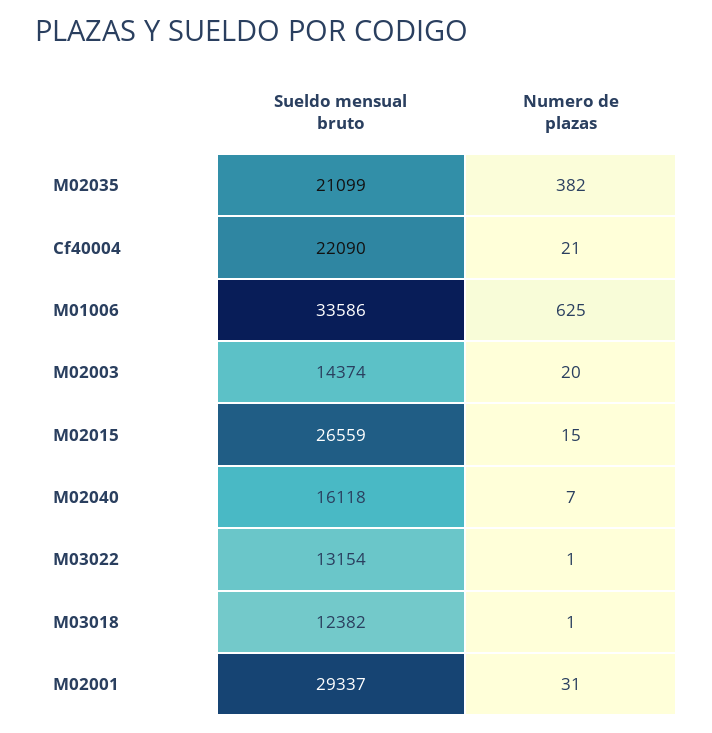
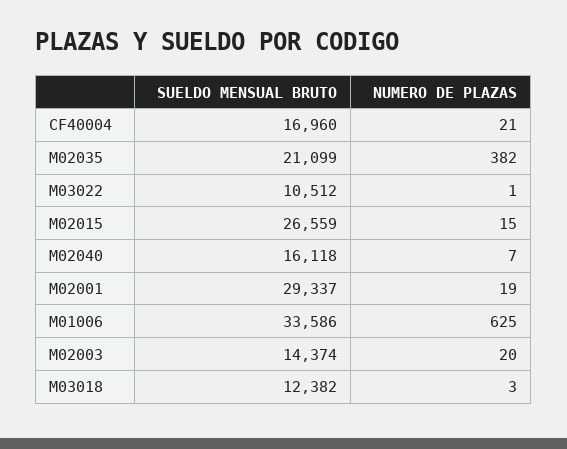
  {
    "Sueldo mensual bruto": {
      "M02035": 21099,
-     "Cf40004": 22090,
+     "Cf40004": 16960,
      "M01006": 33586,
      "M02003": 14374,
      "M02015": 26559,
      "M02040": 16118,
-     "M03022": 13154,
+     "M03022": 10512,
      "M03018": 12382,
      "M02001": 29337
    },
    "Numero de plazas": {
      "M02035": 382,
      "Cf40004": 21,
      "M01006": 625,
      "M02003": 20,
      "M02015": 15,
      "M02040": 7,
      "M03022": 1,
-     "M03018": 1,
+     "M03018": 3,
-     "M02001": 31
+     "M02001": 19
    }
  }

